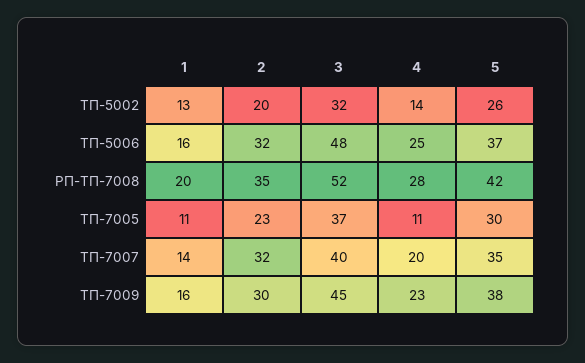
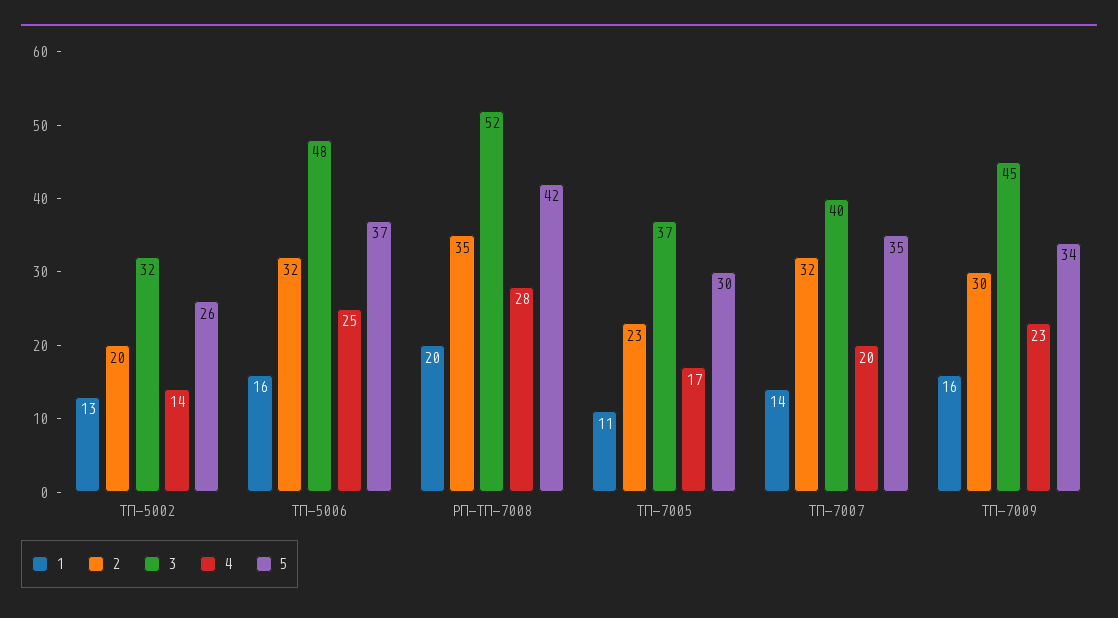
  {
    "1": {
      "ТП-5002": 13,
      "ТП-5006": 16,
      "РП-ТП-7008": 20,
      "ТП-7005": 11,
      "ТП-7007": 14,
      "ТП-7009": 16
    },
    "2": {
      "ТП-5002": 20,
      "ТП-5006": 32,
      "РП-ТП-7008": 35,
      "ТП-7005": 23,
      "ТП-7007": 32,
      "ТП-7009": 30
    },
    "3": {
      "ТП-5002": 32,
      "ТП-5006": 48,
      "РП-ТП-7008": 52,
      "ТП-7005": 37,
      "ТП-7007": 40,
      "ТП-7009": 45
    },
    "4": {
      "ТП-5002": 14,
      "ТП-5006": 25,
      "РП-ТП-7008": 28,
-     "ТП-7005": 11,
+     "ТП-7005": 17,
      "ТП-7007": 20,
      "ТП-7009": 23
    },
    "5": {
      "ТП-5002": 26,
      "ТП-5006": 37,
      "РП-ТП-7008": 42,
      "ТП-7005": 30,
      "ТП-7007": 35,
-     "ТП-7009": 38
+     "ТП-7009": 34
    }
  }

